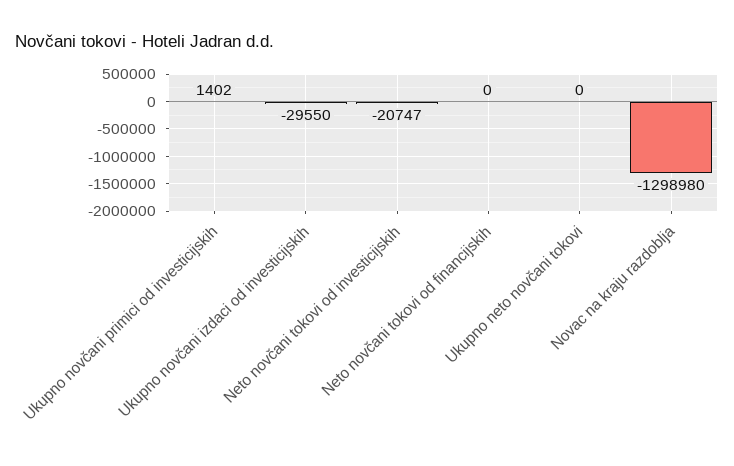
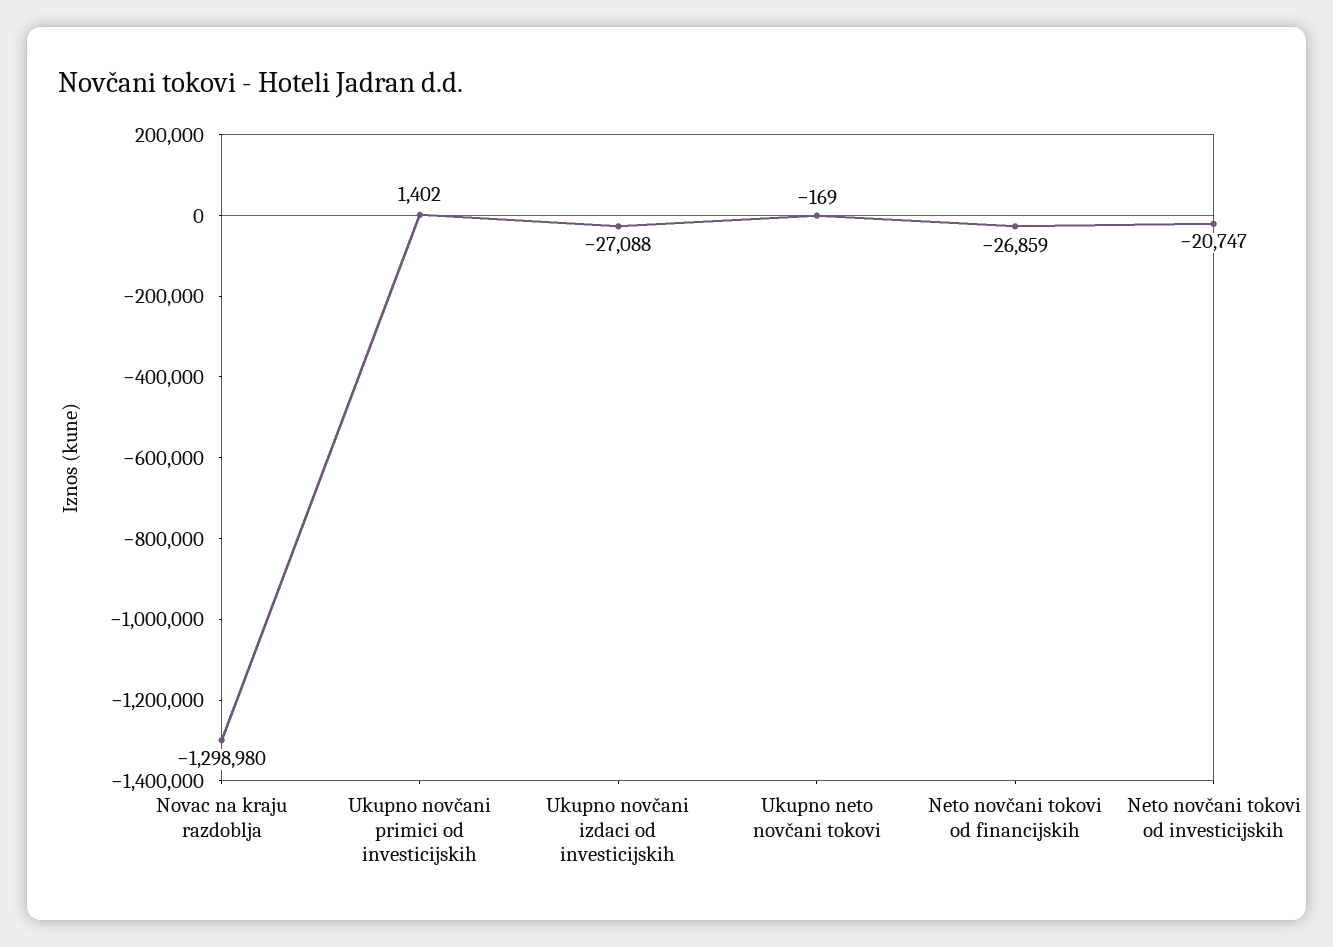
  {
    "Ukupno novčani primici od investicijskih": 1402,
-   "Ukupno novčani izdaci od investicijskih": -29550,
+   "Ukupno novčani izdaci od investicijskih": -27088,
    "Neto novčani tokovi od investicijskih": -20747,
-   "Neto novčani tokovi od financijskih": 0,
+   "Neto novčani tokovi od financijskih": -26859,
-   "Ukupno neto novčani tokovi": 0,
+   "Ukupno neto novčani tokovi": -169,
    "Novac na kraju razdoblja": -1298980
  }

